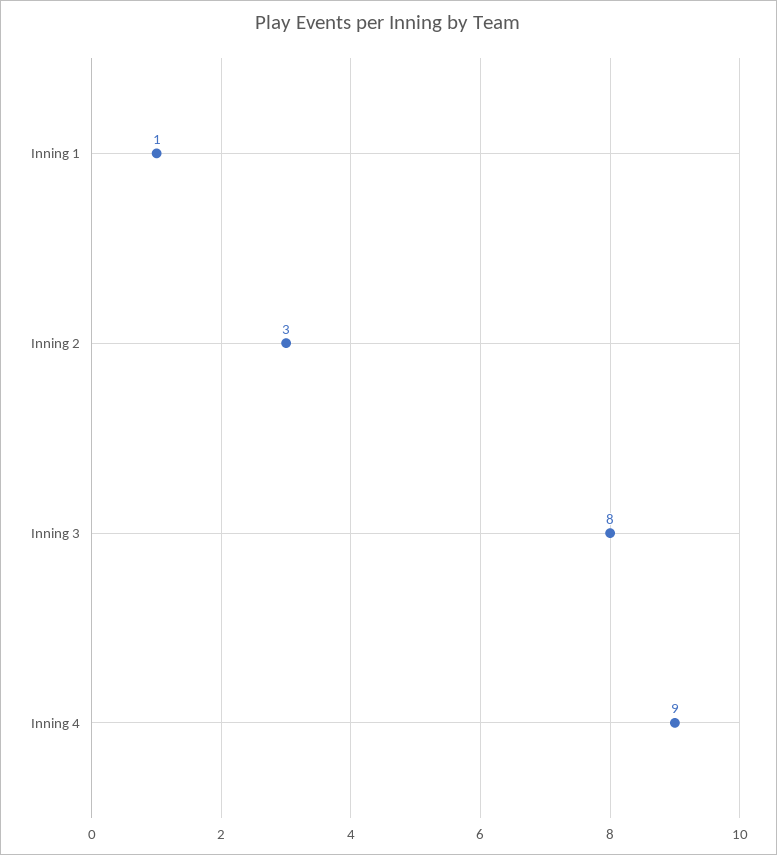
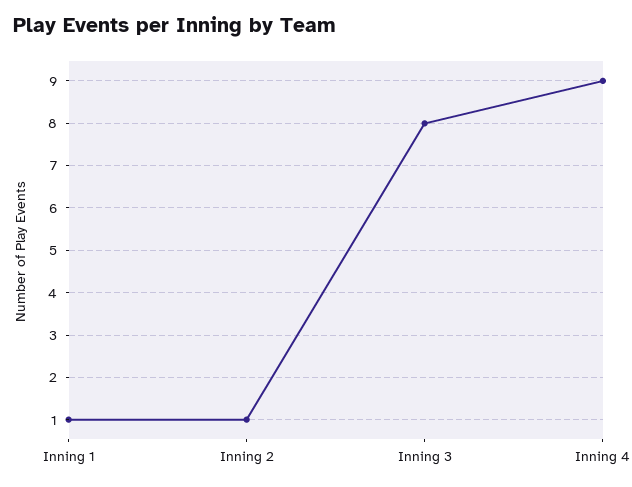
  {
    "Inning 1": 1,
-   "Inning 2": 3,
+   "Inning 2": 1,
    "Inning 3": 8,
    "Inning 4": 9
  }

